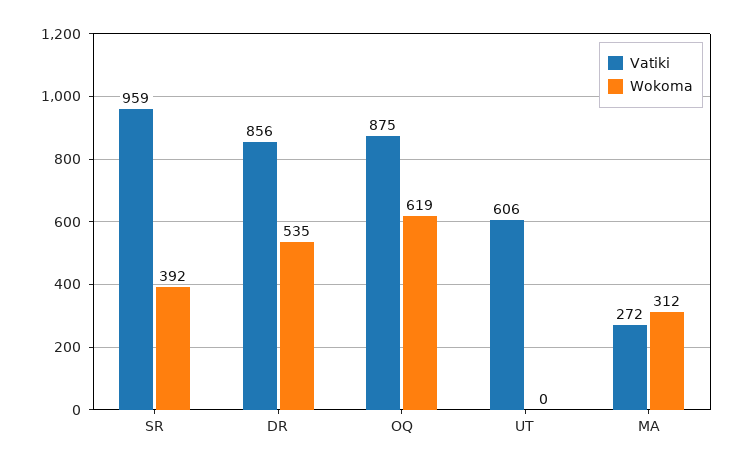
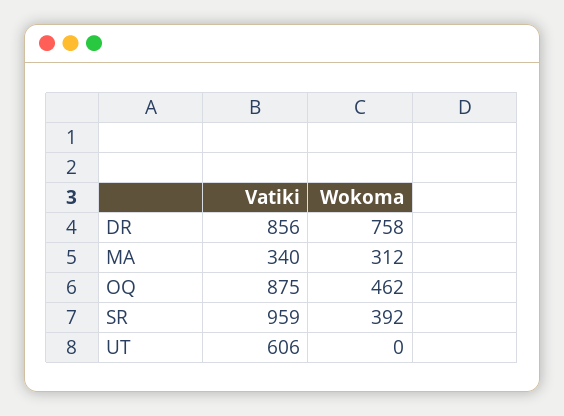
  {
    "Vatiki": {
      "SR": 959,
      "DR": 856,
      "OQ": 875,
      "UT": 606,
-     "MA": 272
+     "MA": 340
    },
    "Wokoma": {
      "SR": 392,
-     "DR": 535,
+     "DR": 758,
-     "OQ": 619,
+     "OQ": 462,
      "UT": 0,
      "MA": 312
    }
  }

